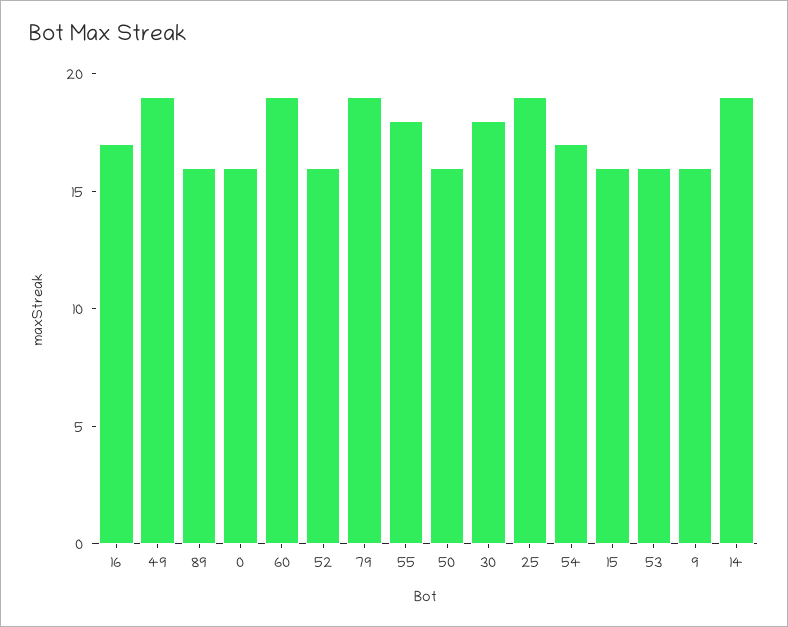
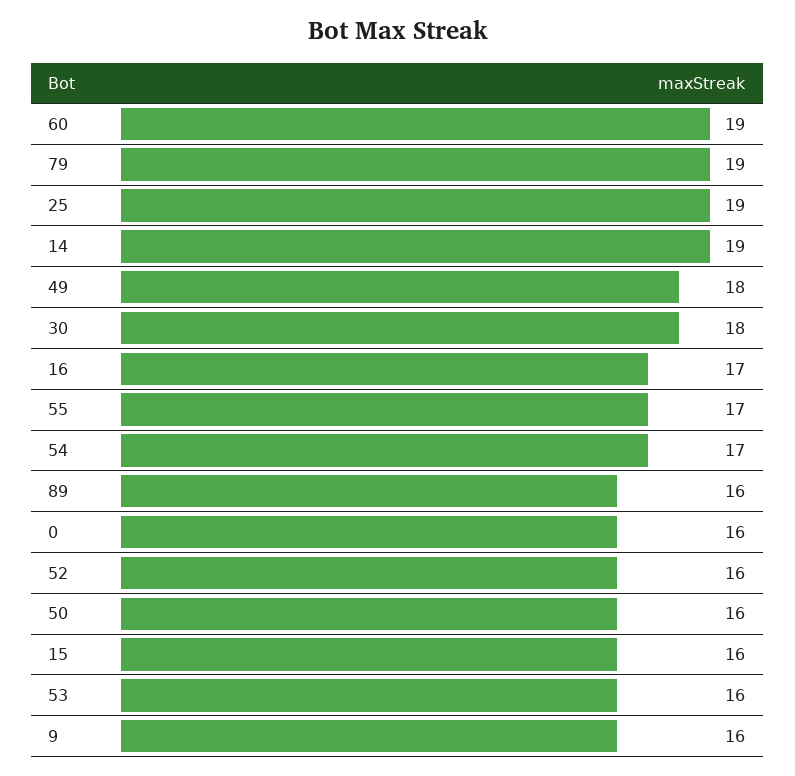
  {
    "16": 17,
-   "49": 19,
+   "49": 18,
    "89": 16,
    "0": 16,
    "60": 19,
    "52": 16,
    "79": 19,
-   "55": 18,
+   "55": 17,
    "50": 16,
    "30": 18,
    "25": 19,
    "54": 17,
    "15": 16,
    "53": 16,
    "9": 16,
    "14": 19
  }

